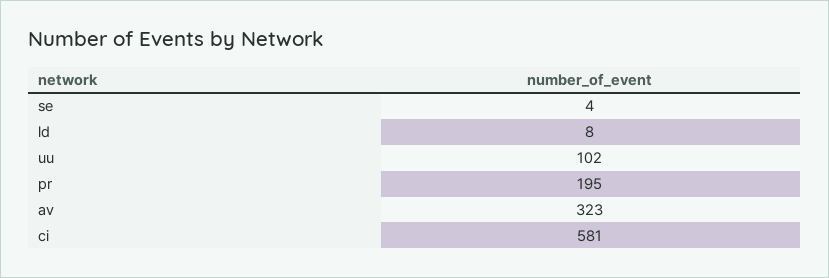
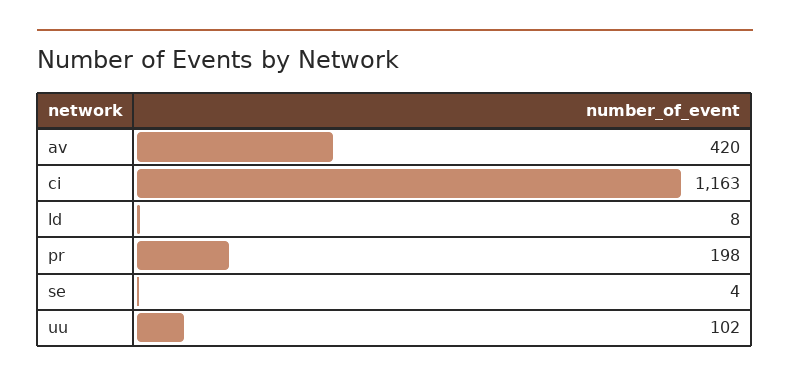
  {
    "se": 4,
    "ld": 8,
    "uu": 102,
-   "pr": 195,
+   "pr": 198,
-   "av": 323,
+   "av": 420,
-   "ci": 581
+   "ci": 1163
  }

